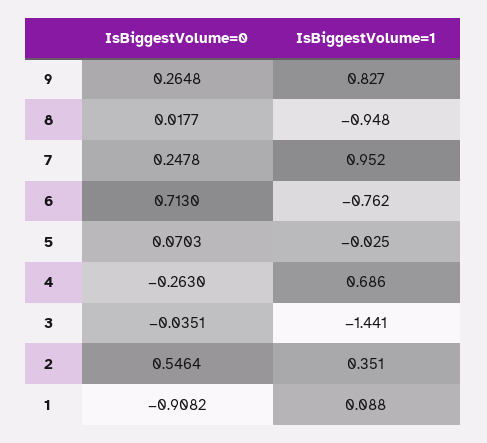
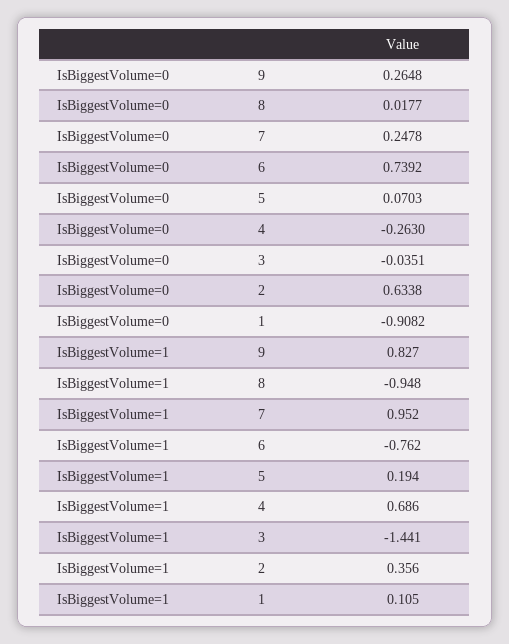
  {
    "IsBiggestVolume=0": {
      "9": 0.2648,
      "8": 0.0177,
      "7": 0.2478,
-     "6": 0.713,
+     "6": 0.7392,
      "5": 0.0703,
      "4": -0.263,
      "3": -0.0351,
-     "2": 0.5464,
+     "2": 0.6338,
      "1": -0.9082
    },
    "IsBiggestVolume=1": {
      "9": 0.827,
      "8": -0.948,
      "7": 0.952,
      "6": -0.762,
-     "5": -0.025,
+     "5": 0.194,
      "4": 0.686,
      "3": -1.441,
-     "2": 0.351,
+     "2": 0.356,
-     "1": 0.088
+     "1": 0.105
    }
  }

